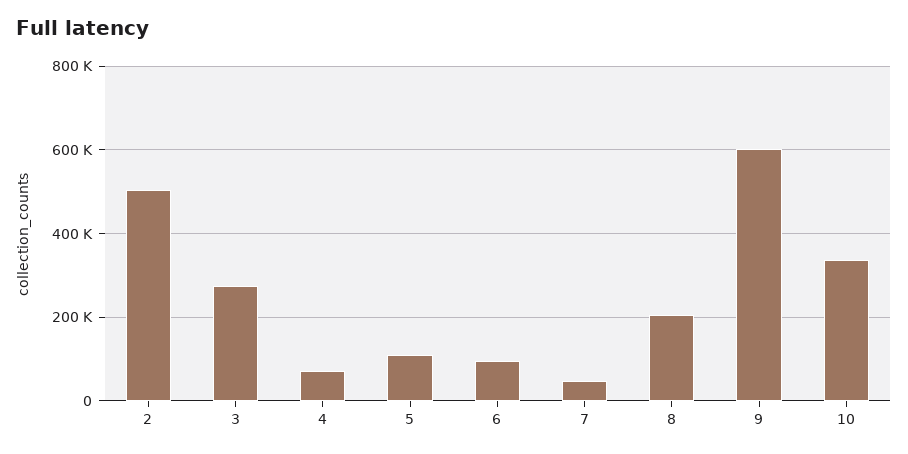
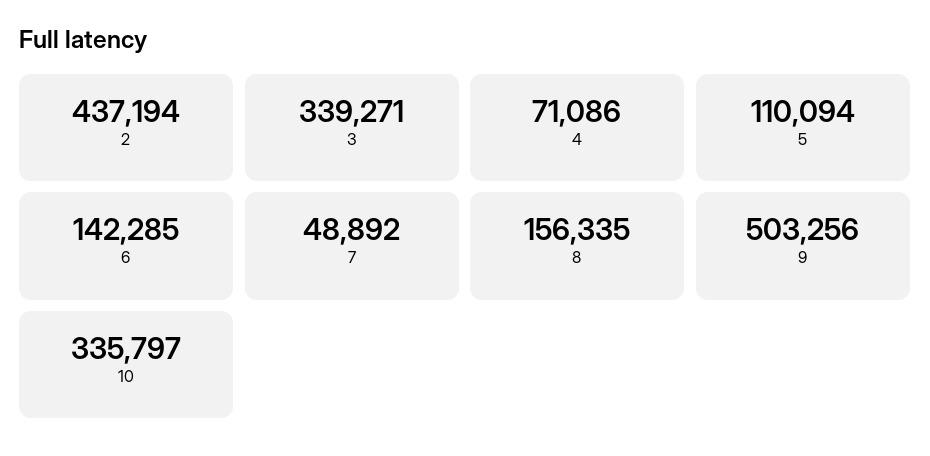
  {
-   "2": 500000,
+   "2": 437194,
-   "3": 280000,
+   "3": 339271,
    "4": 71086,
    "5": 110094,
-   "6": 100000,
+   "6": 142285,
    "7": 48892,
-   "8": 200000,
+   "8": 156335,
-   "9": 600000,
+   "9": 503256,
    "10": 335797
  }

